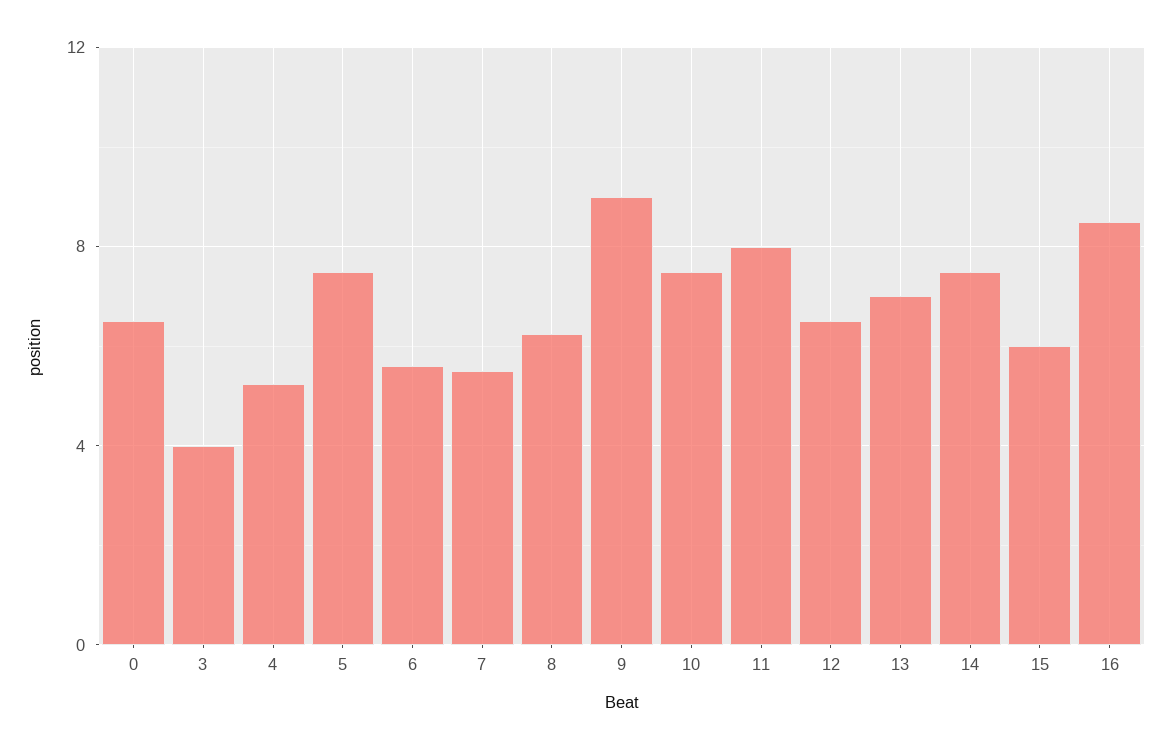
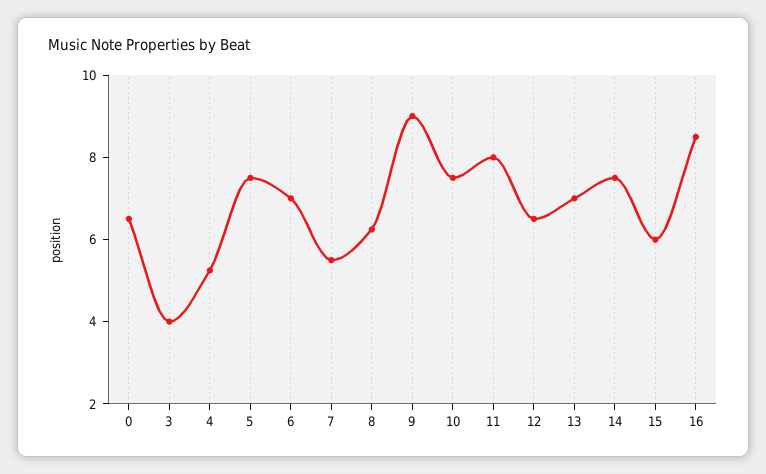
  {
    "0": 6.5,
    "3": 4,
    "4": 5.5,
    "5": 7.5,
-   "6": 5.5,
+   "6": 7,
    "7": 5.5,
    "8": 6.5,
    "9": 9,
    "10": 7.5,
    "11": 8,
    "12": 6.5,
    "13": 7,
    "14": 7.5,
    "15": 6,
    "16": 8.5
  }

